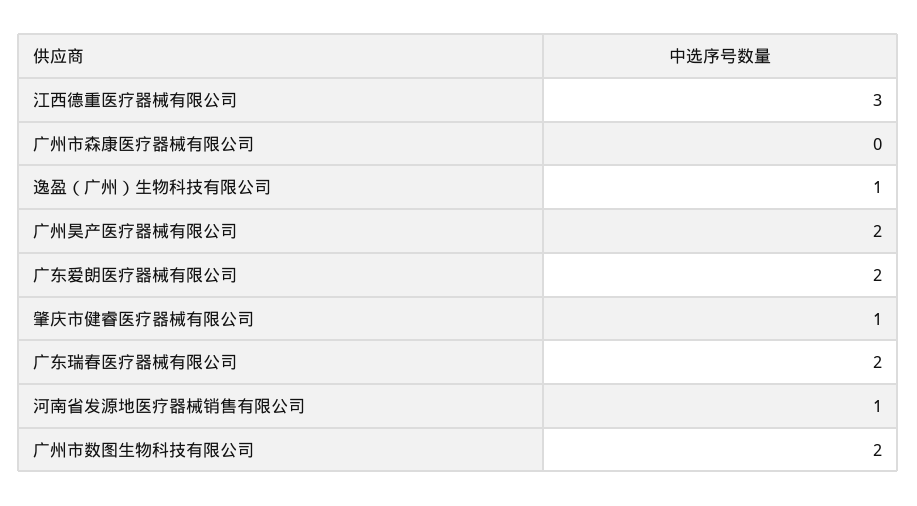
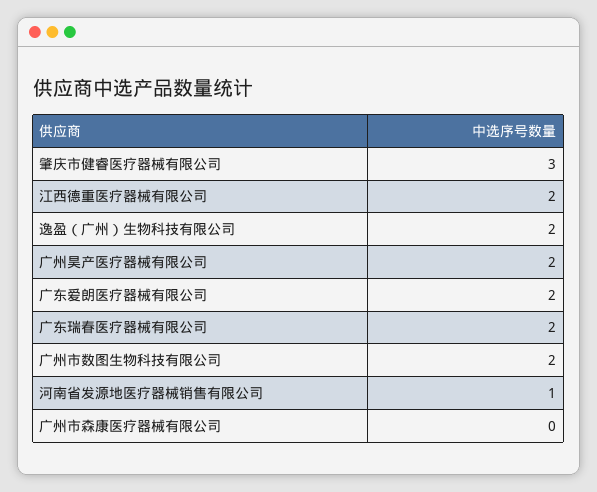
  {
-   "江西德重医疗器械有限公司": 3,
+   "江西德重医疗器械有限公司": 2,
    "广州市森康医疗器械有限公司": 0,
-   "逸盈（广州）生物科技有限公司": 1,
+   "逸盈（广州）生物科技有限公司": 2,
    "广州昊产医疗器械有限公司": 2,
    "广东爱朗医疗器械有限公司": 2,
-   "肇庆市健睿医疗器械有限公司": 1,
+   "肇庆市健睿医疗器械有限公司": 3,
    "广东瑞春医疗器械有限公司": 2,
    "河南省发源地医疗器械销售有限公司": 1,
    "广州市数图生物科技有限公司": 2
  }

